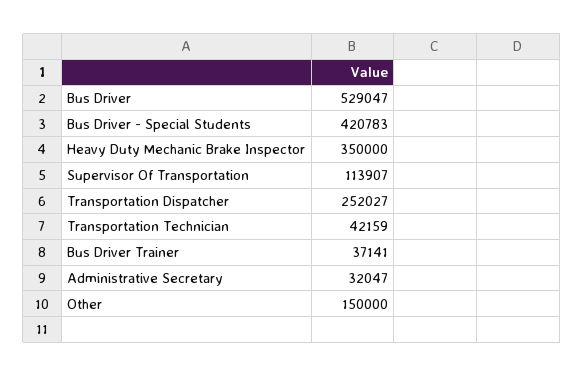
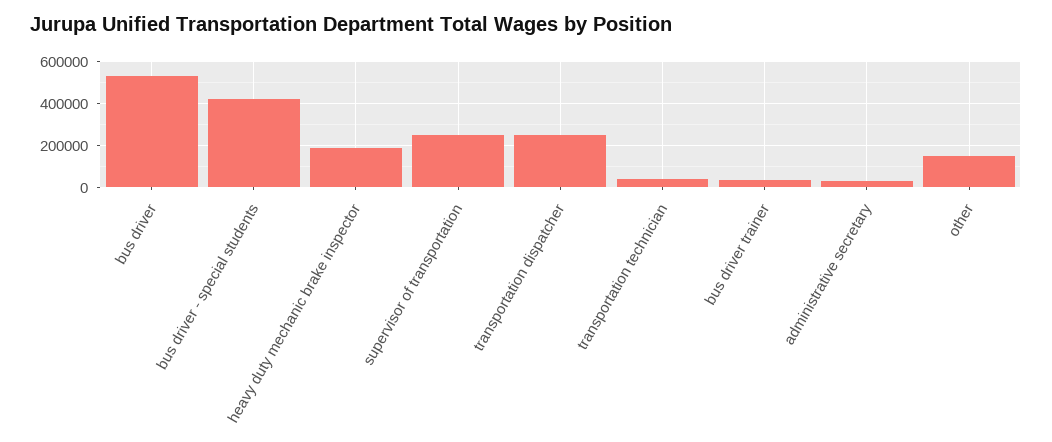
  {
    "Bus Driver": 529047,
    "Bus Driver - Special Students": 420783,
-   "Heavy Duty Mechanic Brake Inspector": 350000,
+   "Heavy Duty Mechanic Brake Inspector": 200000,
-   "Supervisor Of Transportation": 113907,
+   "Supervisor Of Transportation": 250000,
    "Transportation Dispatcher": 252027,
    "Transportation Technician": 42159,
    "Bus Driver Trainer": 37141,
    "Administrative Secretary": 32047,
    "Other": 150000
  }

